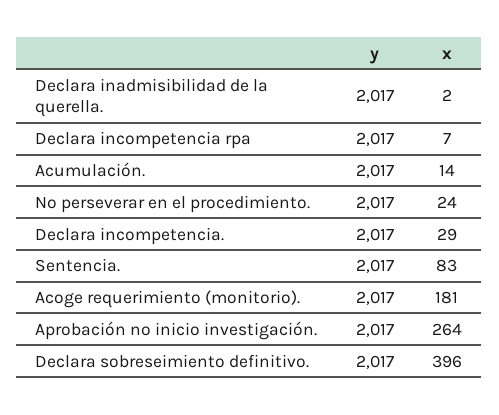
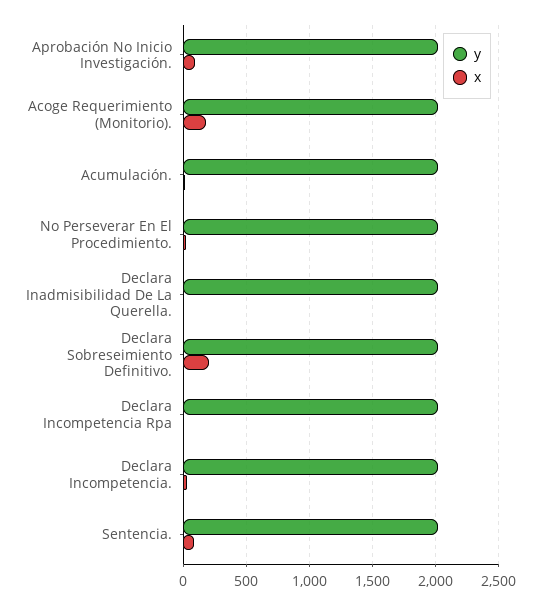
  {
    "y": {
      "Declara inadmisibilidad de la querella.": 2017,
      "Declara incompetencia rpa": 2017,
      "Acumulación.": 2017,
      "No perseverar en el procedimiento.": 2017,
      "Declara incompetencia.": 2017,
      "Sentencia.": 2017,
      "Acoge requerimiento (monitorio).": 2017,
      "Aprobación no inicio investigación.": 2017,
      "Declara sobreseimiento definitivo.": 2017
    },
    "x": {
      "Declara inadmisibilidad de la querella.": 2,
      "Declara incompetencia rpa": 7,
      "Acumulación.": 14,
      "No perseverar en el procedimiento.": 24,
      "Declara incompetencia.": 29,
      "Sentencia.": 83,
      "Acoge requerimiento (monitorio).": 181,
-     "Aprobación no inicio investigación.": 264,
+     "Aprobación no inicio investigación.": 100,
-     "Declara sobreseimiento definitivo.": 396
+     "Declara sobreseimiento definitivo.": 200
    }
  }

